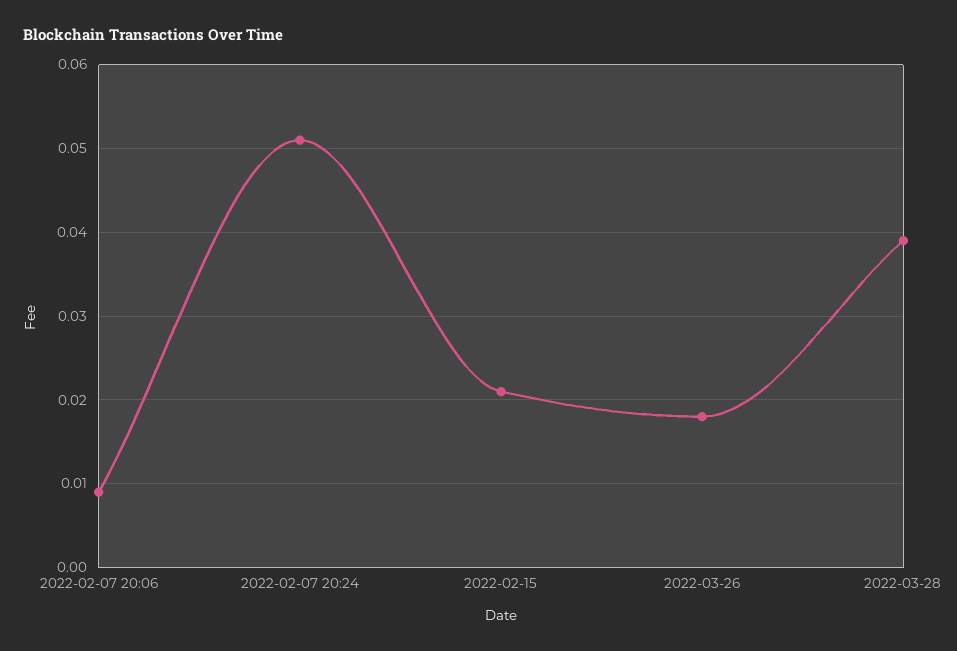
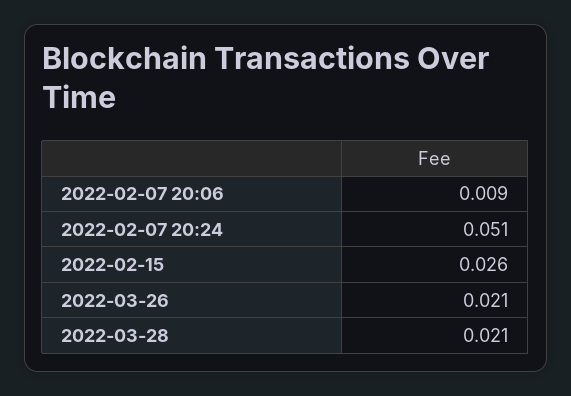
  {
    "2022-02-07 20:06": 0.009,
    "2022-02-07 20:24": 0.051,
-   "2022-02-15": 0.021,
+   "2022-02-15": 0.026,
-   "2022-03-26": 0.018,
+   "2022-03-26": 0.021,
-   "2022-03-28": 0.039
+   "2022-03-28": 0.021
  }

